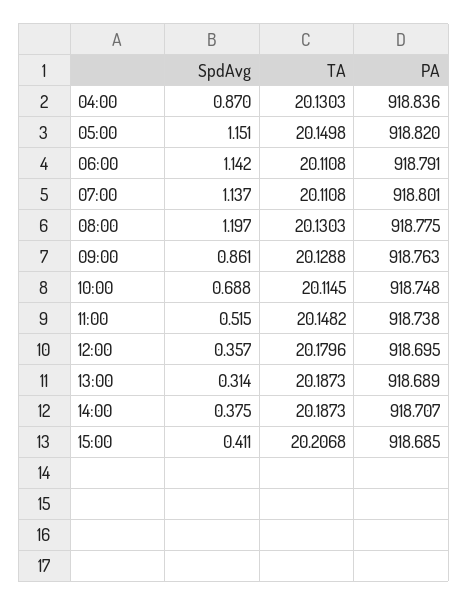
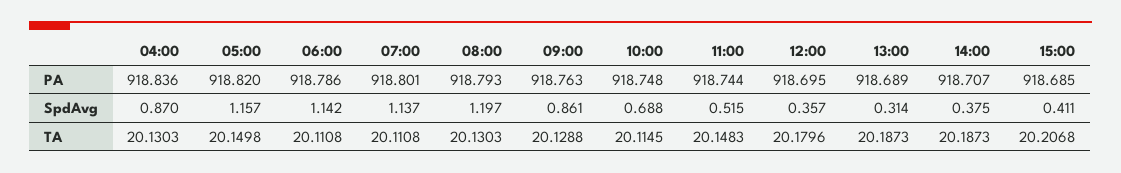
  {
    "SpdAvg": {
      "04:00": 0.87,
-     "05:00": 1.151,
+     "05:00": 1.157,
      "06:00": 1.142,
      "07:00": 1.137,
      "08:00": 1.197,
      "09:00": 0.861,
      "10:00": 0.688,
      "11:00": 0.515,
      "12:00": 0.357,
      "13:00": 0.314,
      "14:00": 0.375,
      "15:00": 0.411
    },
    "TA": {
      "04:00": 20.1303,
      "05:00": 20.1498,
      "06:00": 20.1108,
      "07:00": 20.1108,
      "08:00": 20.1303,
      "09:00": 20.1288,
      "10:00": 20.1145,
-     "11:00": 20.1482,
+     "11:00": 20.1483,
      "12:00": 20.1796,
      "13:00": 20.1873,
      "14:00": 20.1873,
      "15:00": 20.2068
    },
    "PA": {
      "04:00": 918.836,
      "05:00": 918.82,
-     "06:00": 918.791,
+     "06:00": 918.786,
      "07:00": 918.801,
-     "08:00": 918.775,
+     "08:00": 918.793,
      "09:00": 918.763,
      "10:00": 918.748,
-     "11:00": 918.738,
+     "11:00": 918.744,
      "12:00": 918.695,
      "13:00": 918.689,
      "14:00": 918.707,
      "15:00": 918.685
    }
  }

